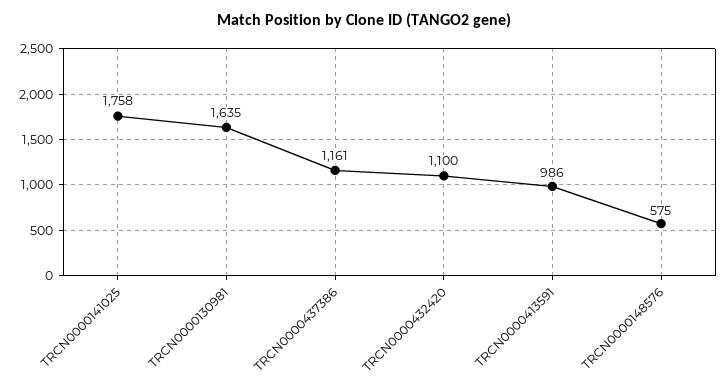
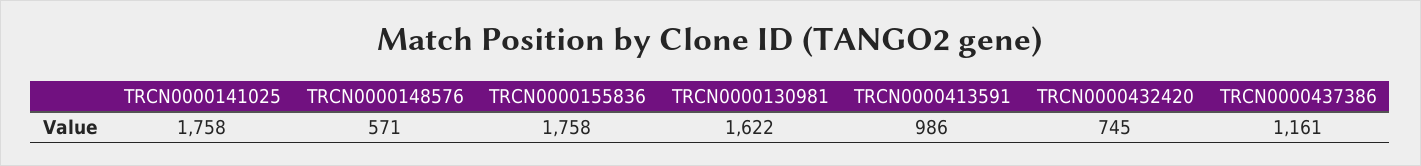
  {
    "TRCN0000141025": 1758,
-   "TRCN0000130981": 1635,
+   "TRCN0000130981": 1622,
    "TRCN0000437386": 1161,
-   "TRCN0000432420": 1100,
+   "TRCN0000432420": 745,
    "TRCN0000413591": 986,
-   "TRCN0000148576": 575
+   "TRCN0000148576": 571,
+   "TRCN0000155836": 1758
  }

